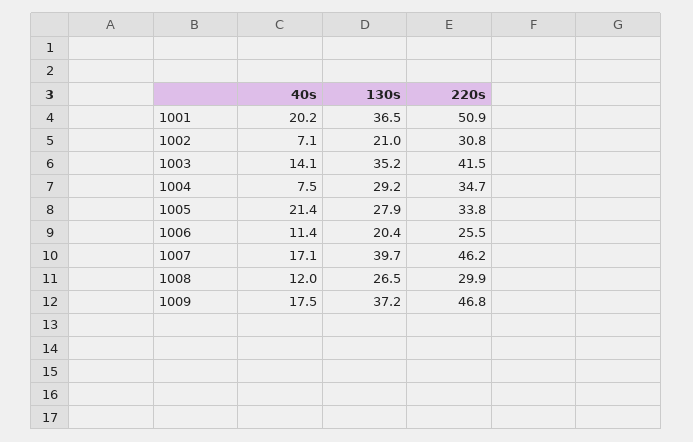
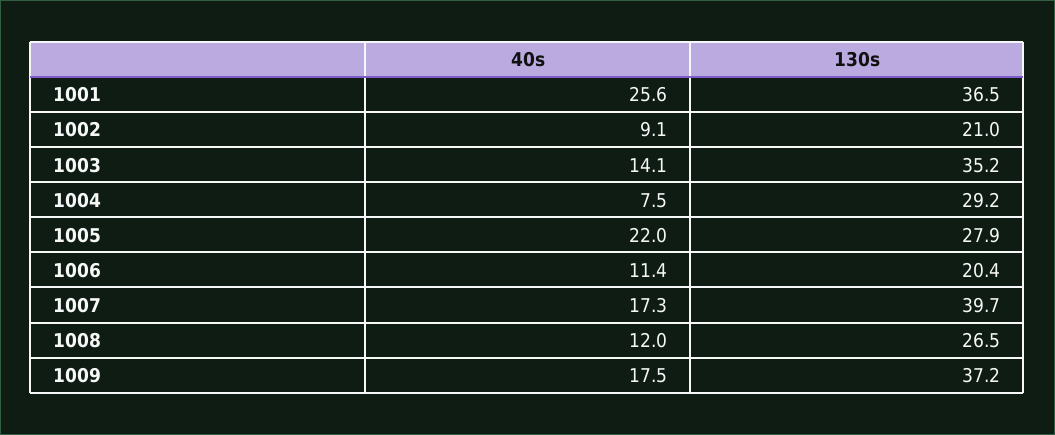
  {
    "40s": {
-     "1001": 20.2,
+     "1001": 25.6,
-     "1002": 7.1,
+     "1002": 9.1,
      "1003": 14.1,
      "1004": 7.5,
-     "1005": 21.4,
+     "1005": 22,
      "1006": 11.4,
-     "1007": 17.1,
+     "1007": 17.3,
      "1008": 12,
      "1009": 17.5
    },
    "130s": {
      "1001": 36.5,
      "1002": 21,
      "1003": 35.2,
      "1004": 29.2,
      "1005": 27.9,
      "1006": 20.4,
      "1007": 39.7,
      "1008": 26.5,
      "1009": 37.2
-   },
+   }
-   "220s": {
-     "1001": 50.9,
-     "1002": 30.8,
-     "1003": 41.5,
-     "1004": 34.7,
-     "1005": 33.8,
-     "1006": 25.5,
-     "1007": 46.2,
-     "1008": 29.9,
-     "1009": 46.8
-   }
  }

